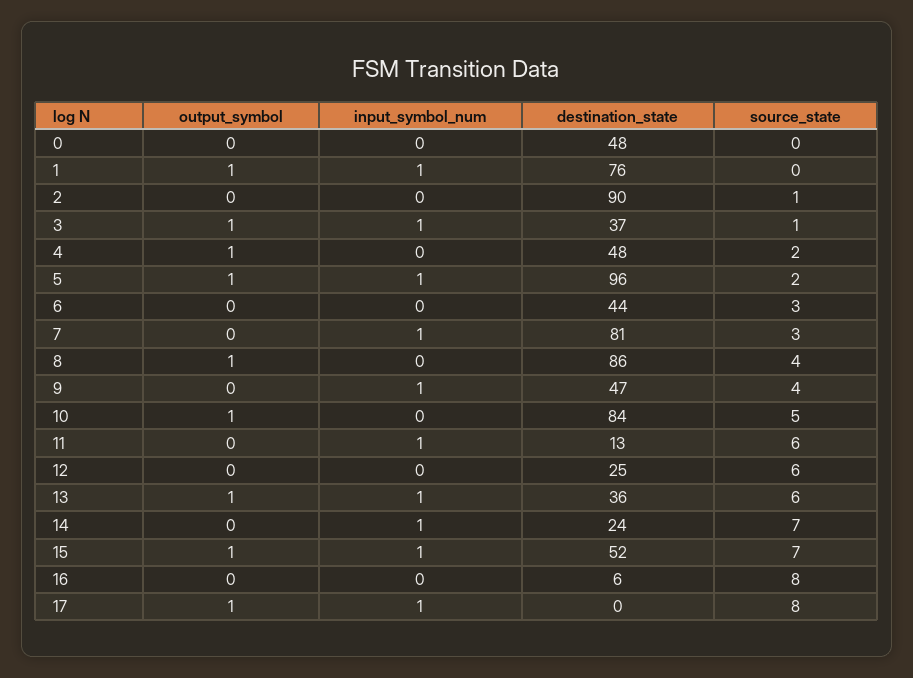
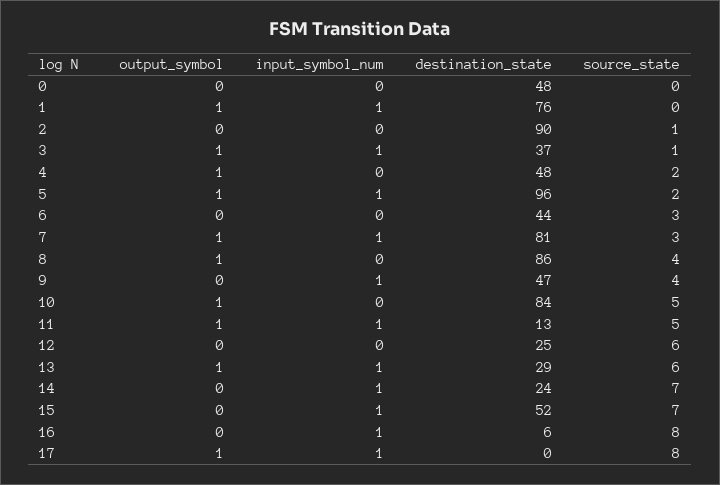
  {
    "output_symbol": {
      "0": 0,
      "1": 1,
      "2": 0,
      "3": 1,
      "4": 1,
      "5": 1,
      "6": 0,
-     "7": 0,
+     "7": 1,
      "8": 1,
      "9": 0,
      "10": 1,
-     "11": 0,
+     "11": 1,
      "12": 0,
      "13": 1,
      "14": 0,
-     "15": 1,
+     "15": 0,
      "16": 0,
      "17": 1
    },
    "input_symbol_num": {
      "0": 0,
      "1": 1,
      "2": 0,
      "3": 1,
      "4": 0,
      "5": 1,
      "6": 0,
      "7": 1,
      "8": 0,
      "9": 1,
      "10": 0,
      "11": 1,
      "12": 0,
      "13": 1,
      "14": 1,
      "15": 1,
-     "16": 0,
+     "16": 1,
      "17": 1
    },
    "destination_state": {
      "0": 48,
      "1": 76,
      "2": 90,
      "3": 37,
      "4": 48,
      "5": 96,
      "6": 44,
      "7": 81,
      "8": 86,
      "9": 47,
      "10": 84,
      "11": 13,
      "12": 25,
-     "13": 36,
+     "13": 29,
      "14": 24,
      "15": 52,
      "16": 6,
      "17": 0
    },
    "source_state": {
      "0": 0,
      "1": 0,
      "2": 1,
      "3": 1,
      "4": 2,
      "5": 2,
      "6": 3,
      "7": 3,
      "8": 4,
      "9": 4,
      "10": 5,
-     "11": 6,
+     "11": 5,
      "12": 6,
      "13": 6,
      "14": 7,
      "15": 7,
      "16": 8,
      "17": 8
    }
  }

